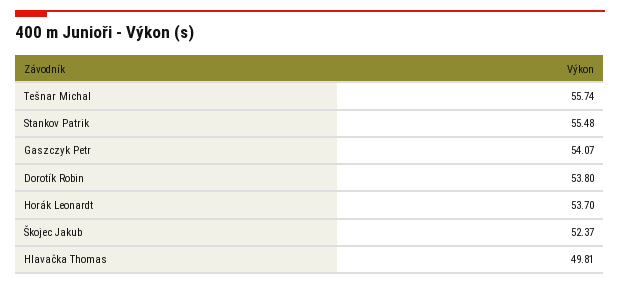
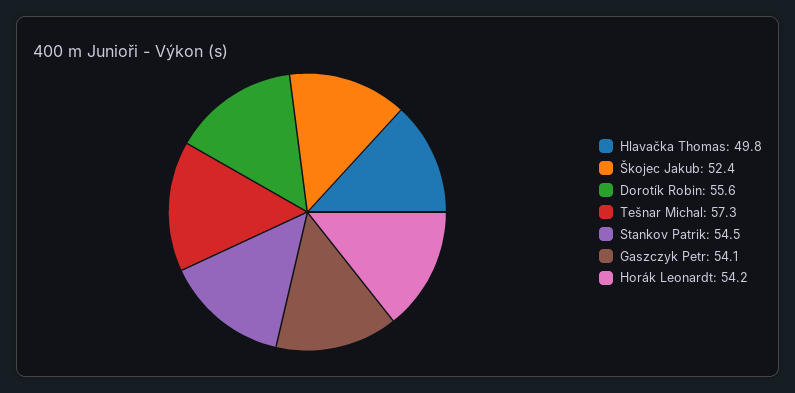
  {
-   "Tešnar Michal": 55.74,
+   "Tešnar Michal": 57.3,
-   "Stankov Patrik": 55.48,
+   "Stankov Patrik": 54.5,
    "Gaszczyk Petr": 54.07,
-   "Dorotík Robin": 53.8,
+   "Dorotík Robin": 55.6,
-   "Horák Leonardt": 53.7,
+   "Horák Leonardt": 54.2,
    "Škojec Jakub": 52.37,
    "Hlavačka Thomas": 49.81
  }

